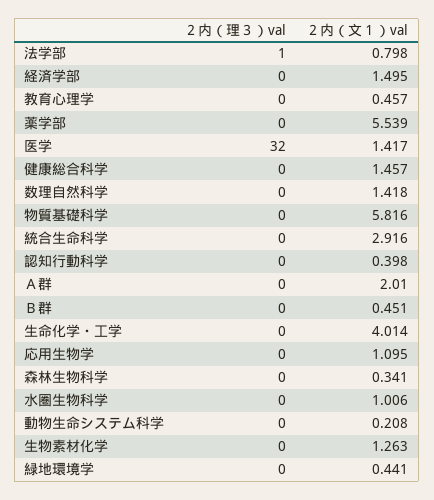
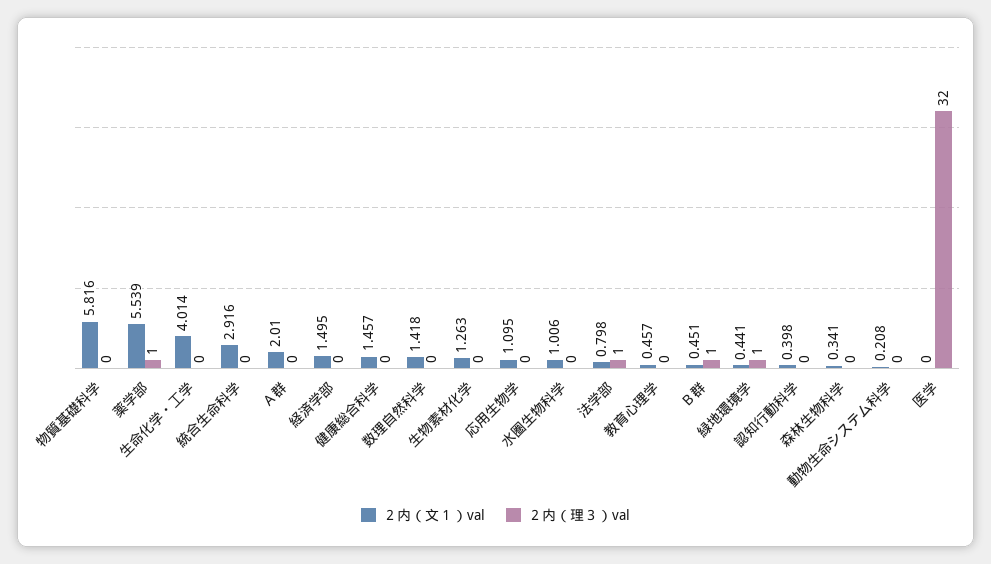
  {
    "２内（理３）val": {
      "法学部": 1,
      "経済学部": 0,
      "教育心理学": 0,
-     "薬学部": 0,
+     "薬学部": 1,
      "医学": 32,
      "健康総合科学": 0,
      "数理自然科学": 0,
      "物質基礎科学": 0,
      "統合生命科学": 0,
      "認知行動科学": 0,
      "Ａ群": 0,
-     "Ｂ群": 0,
+     "Ｂ群": 1,
      "生命化学・工学": 0,
      "応用生物学": 0,
      "森林生物科学": 0,
      "水圏生物科学": 0,
      "動物生命システム科学": 0,
      "生物素材化学": 0,
-     "緑地環境学": 0
+     "緑地環境学": 1
    },
    "２内（文１）val": {
      "法学部": 0.798,
      "経済学部": 1.495,
      "教育心理学": 0.457,
      "薬学部": 5.539,
-     "医学": 1.417,
+     "医学": 0,
      "健康総合科学": 1.457,
      "数理自然科学": 1.418,
      "物質基礎科学": 5.816,
      "統合生命科学": 2.916,
      "認知行動科学": 0.398,
      "Ａ群": 2.01,
      "Ｂ群": 0.451,
      "生命化学・工学": 4.014,
      "応用生物学": 1.095,
      "森林生物科学": 0.341,
      "水圏生物科学": 1.006,
      "動物生命システム科学": 0.208,
      "生物素材化学": 1.263,
      "緑地環境学": 0.441
    }
  }

